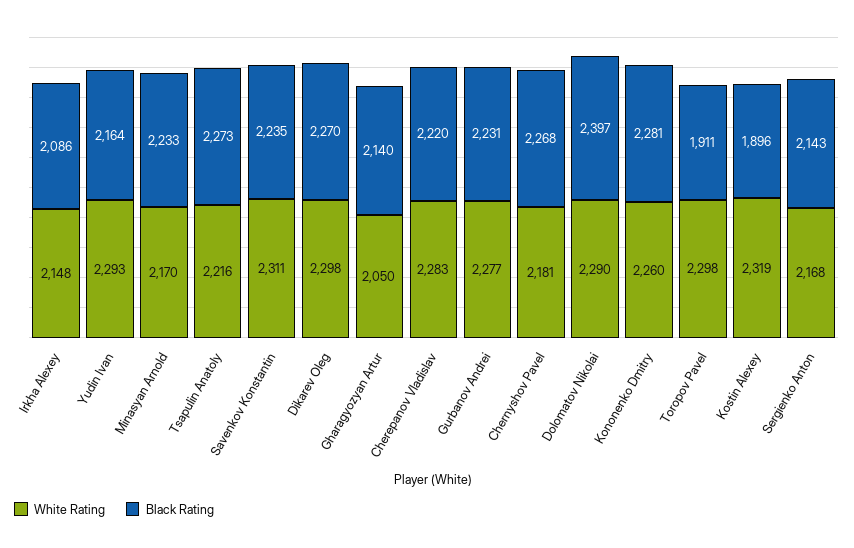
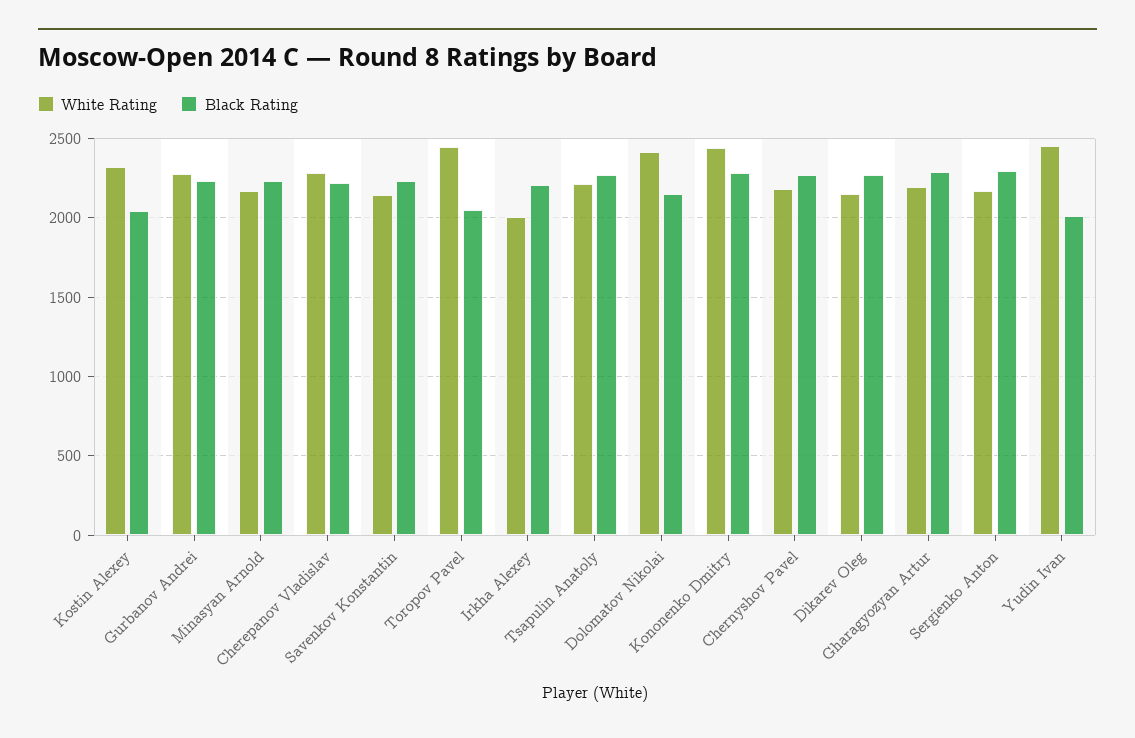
  {
    "White Rating": {
-     "Irkha Alexey": 2148,
+     "Irkha Alexey": 2000,
-     "Yudin Ivan": 2293,
+     "Yudin Ivan": 2450,
      "Minasyan Arnold": 2170,
      "Tsapulin Anatoly": 2216,
-     "Savenkov Konstantin": 2311,
+     "Savenkov Konstantin": 2150,
-     "Dikarev Oleg": 2298,
+     "Dikarev Oleg": 2150,
-     "Gharagyozyan Artur": 2050,
+     "Gharagyozyan Artur": 2200,
      "Cherepanov Vladislav": 2283,
      "Gurbanov Andrei": 2277,
      "Chernyshov Pavel": 2181,
-     "Dolomatov Nikolai": 2290,
+     "Dolomatov Nikolai": 2400,
-     "Kononenko Dmitry": 2260,
+     "Kononenko Dmitry": 2450,
-     "Toropov Pavel": 2298,
+     "Toropov Pavel": 2450,
      "Kostin Alexey": 2319,
      "Sergienko Anton": 2168
    },
    "Black Rating": {
-     "Irkha Alexey": 2086,
+     "Irkha Alexey": 2200,
-     "Yudin Ivan": 2164,
+     "Yudin Ivan": 2000,
      "Minasyan Arnold": 2233,
      "Tsapulin Anatoly": 2273,
      "Savenkov Konstantin": 2235,
      "Dikarev Oleg": 2270,
-     "Gharagyozyan Artur": 2140,
+     "Gharagyozyan Artur": 2300,
      "Cherepanov Vladislav": 2220,
      "Gurbanov Andrei": 2231,
      "Chernyshov Pavel": 2268,
-     "Dolomatov Nikolai": 2397,
+     "Dolomatov Nikolai": 2150,
      "Kononenko Dmitry": 2281,
-     "Toropov Pavel": 1911,
+     "Toropov Pavel": 2050,
-     "Kostin Alexey": 1896,
+     "Kostin Alexey": 2050,
-     "Sergienko Anton": 2143
+     "Sergienko Anton": 2300
    }
  }

